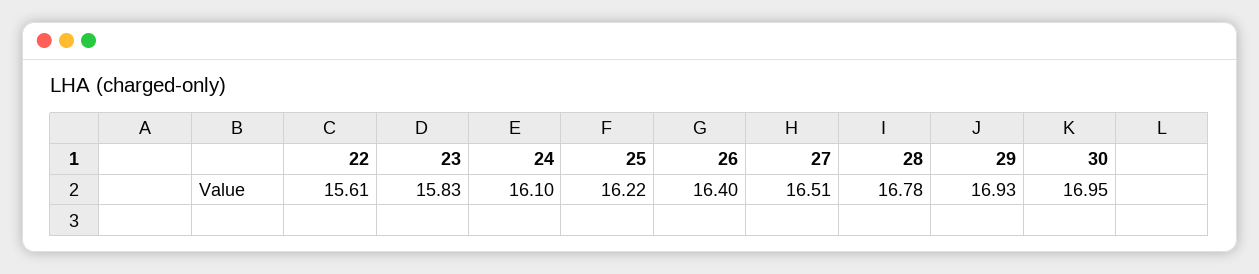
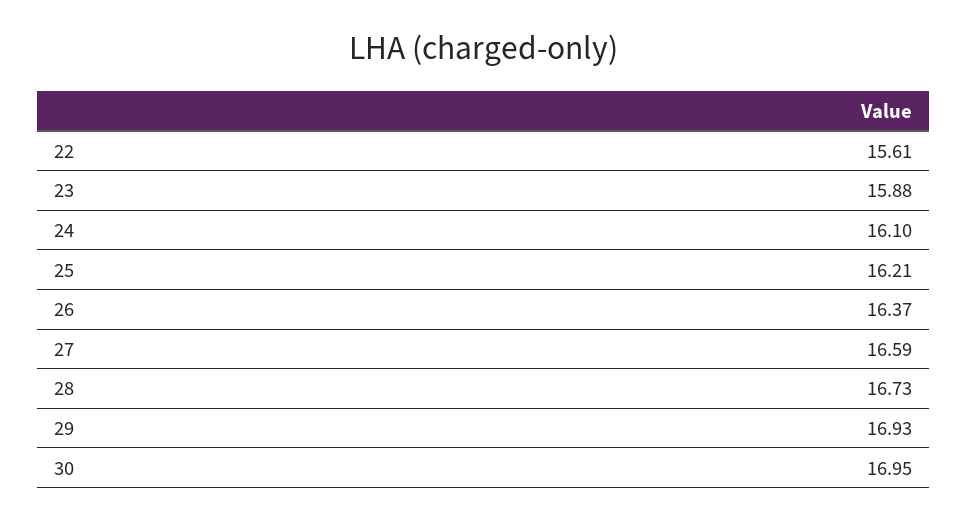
  {
    "22": 15.61,
-   "23": 15.83,
+   "23": 15.88,
    "24": 16.1,
-   "25": 16.22,
+   "25": 16.21,
-   "26": 16.4,
+   "26": 16.37,
-   "27": 16.51,
+   "27": 16.59,
-   "28": 16.78,
+   "28": 16.73,
    "29": 16.93,
    "30": 16.95
  }

